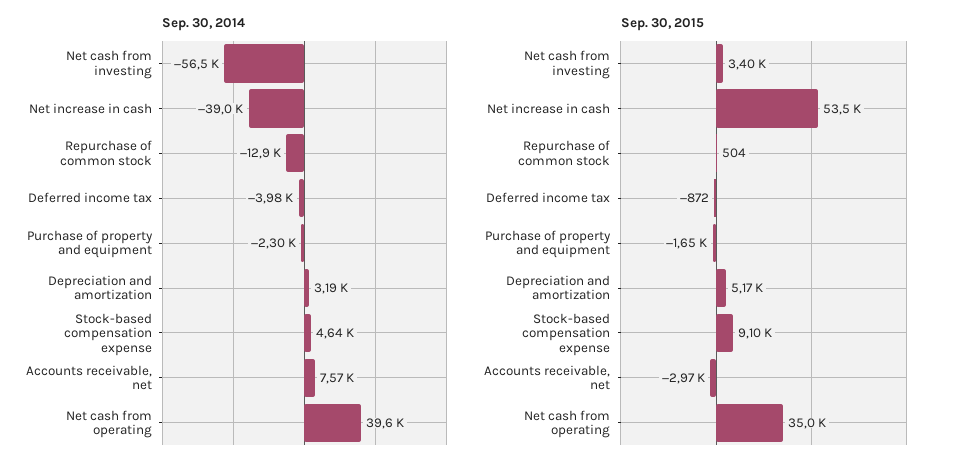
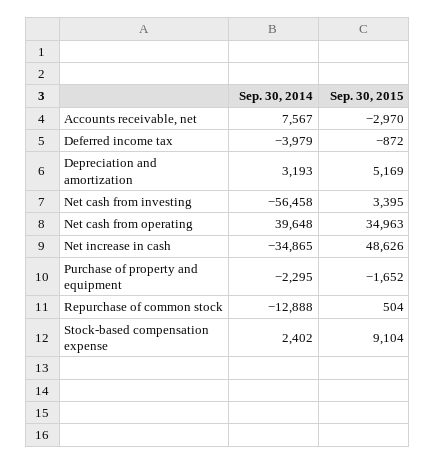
  {
    "Sep. 30, 2014": {
      "Net cash from investing": -56458,
-     "Net increase in cash": -39000,
+     "Net increase in cash": -34865,
      "Repurchase of common stock": -12888,
      "Deferred income tax": -3979,
      "Purchase of property and equipment": -2295,
      "Depreciation and amortization": 3193,
-     "Stock-based compensation expense": 4640,
+     "Stock-based compensation expense": 2402,
      "Accounts receivable, net": 7567,
      "Net cash from operating": 39648
    },
    "Sep. 30, 2015": {
      "Net cash from investing": 3395,
-     "Net increase in cash": 53500,
+     "Net increase in cash": 48626,
      "Repurchase of common stock": 504,
      "Deferred income tax": -872,
      "Purchase of property and equipment": -1652,
      "Depreciation and amortization": 5169,
      "Stock-based compensation expense": 9104,
      "Accounts receivable, net": -2970,
      "Net cash from operating": 34963
    }
  }

